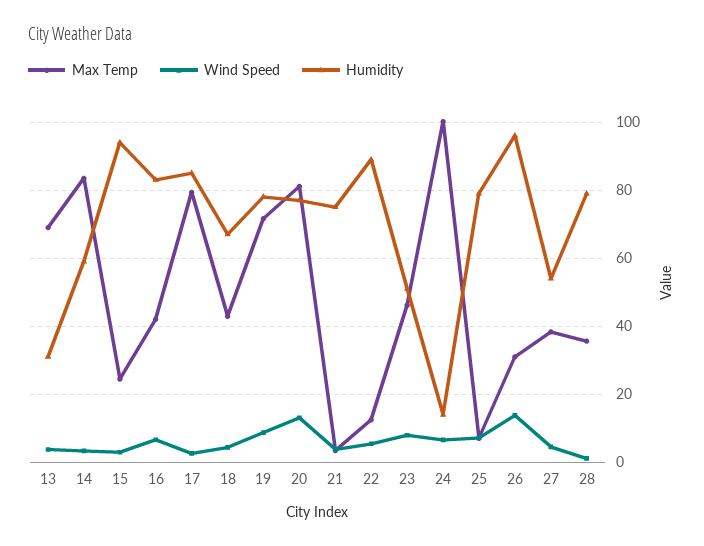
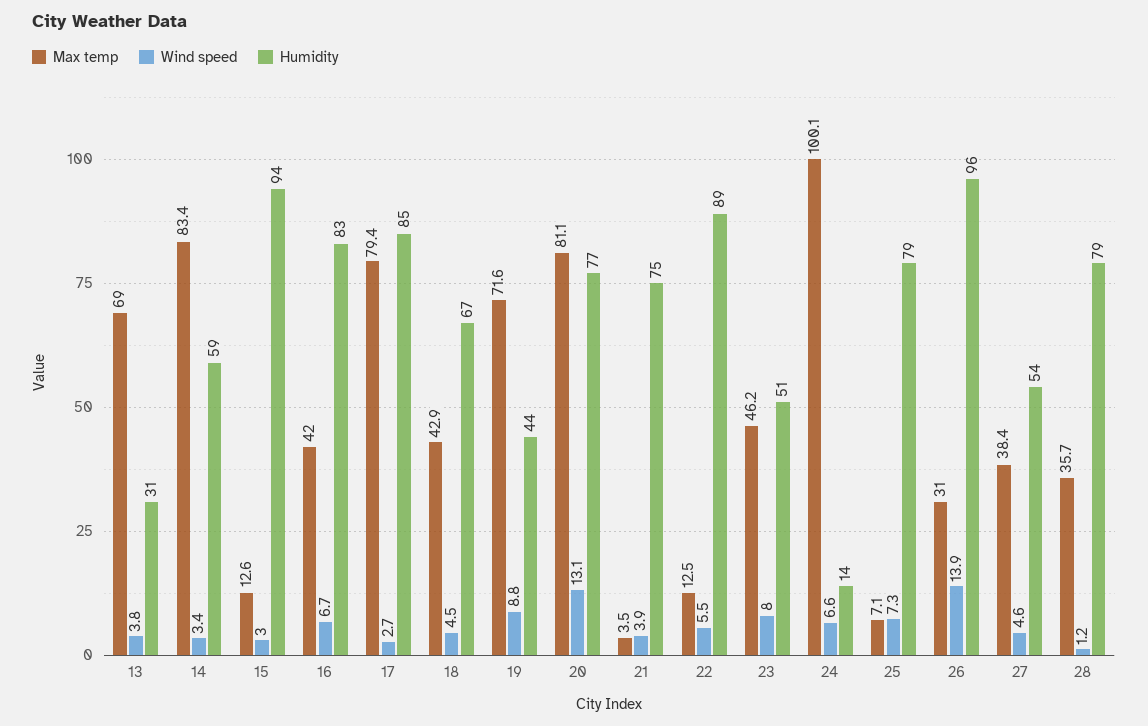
  {
    "Max Temp": {
      "13": 69,
      "14": 83.4,
-     "15": 24,
+     "15": 12.6,
      "16": 42,
      "17": 79.4,
      "18": 42.9,
      "19": 71.6,
      "20": 81.1,
      "21": 3.5,
      "22": 12.5,
      "23": 46.2,
      "24": 100.1,
      "25": 7.1,
      "26": 31,
      "27": 38.4,
      "28": 35.7
    },
    "Wind Speed": {
      "13": 3.8,
      "14": 3.4,
      "15": 3,
      "16": 6.7,
      "17": 2.7,
      "18": 4.5,
      "19": 8.8,
      "20": 13.1,
      "21": 3.9,
      "22": 5.5,
      "23": 8,
      "24": 6.6,
      "25": 7.3,
      "26": 13.9,
      "27": 4.6,
      "28": 1.2
    },
    "Humidity": {
      "13": 31,
      "14": 59,
      "15": 94,
      "16": 83,
      "17": 85,
      "18": 67,
-     "19": 78,
+     "19": 44,
      "20": 77,
      "21": 75,
      "22": 89,
      "23": 51,
      "24": 14,
      "25": 79,
      "26": 96,
      "27": 54,
      "28": 79
    }
  }

